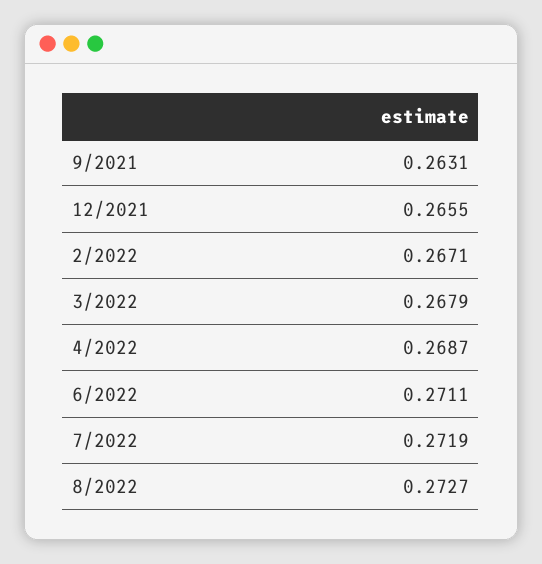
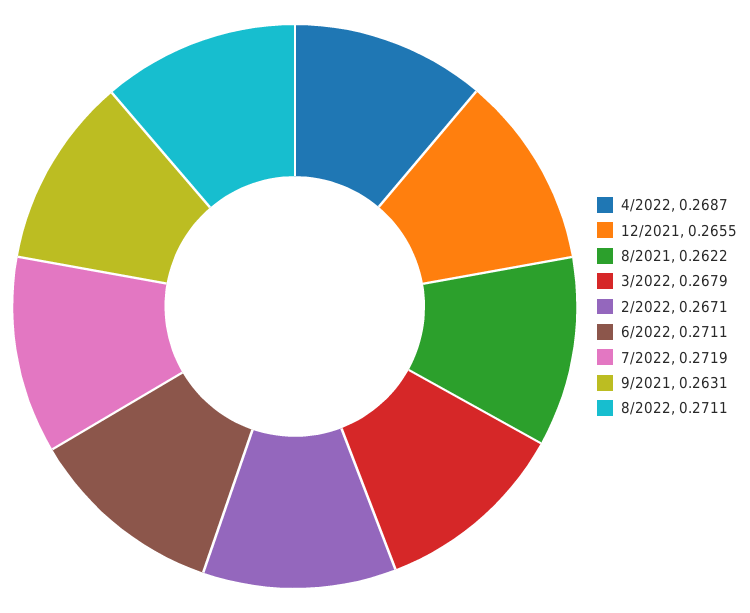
  {
    "9/2021": 0.2631,
    "12/2021": 0.2655,
    "2/2022": 0.2671,
    "3/2022": 0.2679,
    "4/2022": 0.2687,
    "6/2022": 0.2711,
    "7/2022": 0.2719,
-   "8/2022": 0.2727
+   "8/2022": 0.2711,
+   "8/2021": 0.2622
  }

